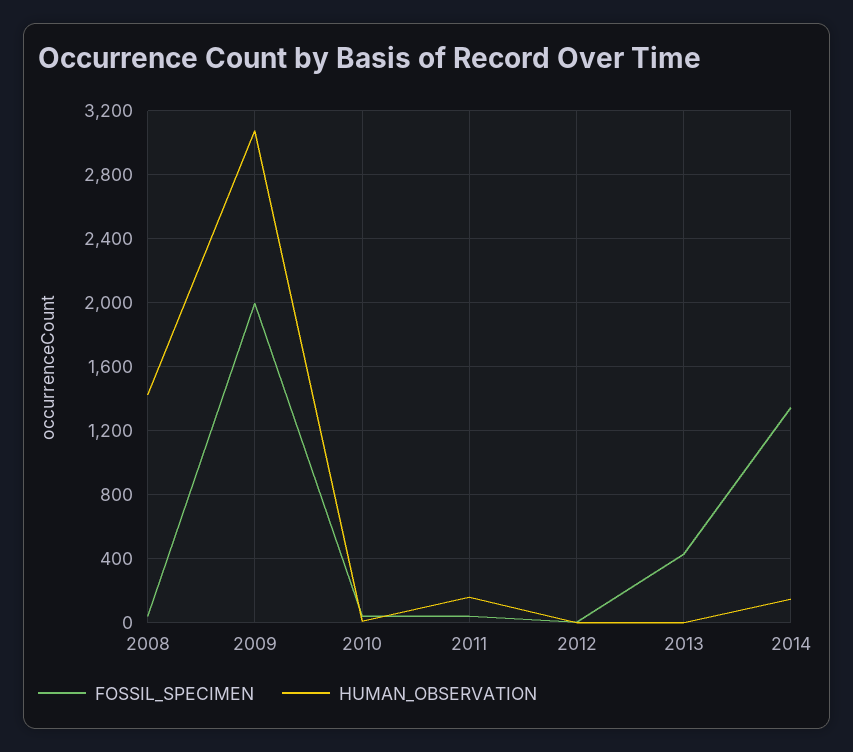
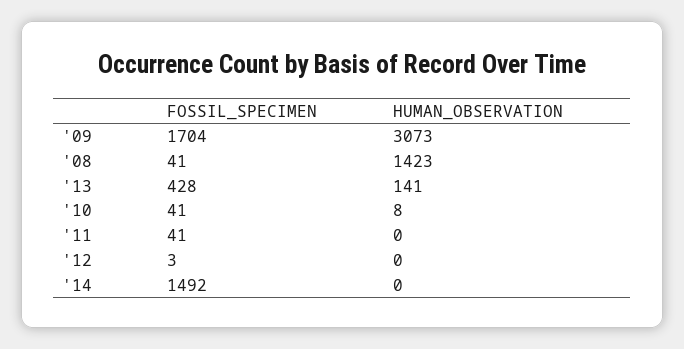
  {
    "FOSSIL_SPECIMEN": {
      "2008": 41,
-     "2009": 2000,
+     "2009": 1704,
      "2010": 41,
      "2011": 41,
      "2012": 3,
      "2013": 428,
-     "2014": 1350
+     "2014": 1492
    },
    "HUMAN_OBSERVATION": {
      "2008": 1423,
      "2009": 3073,
      "2010": 8,
-     "2011": 150,
+     "2011": 0,
      "2012": 0,
-     "2013": 0,
+     "2013": 141,
-     "2014": 150
+     "2014": 0
    }
  }

